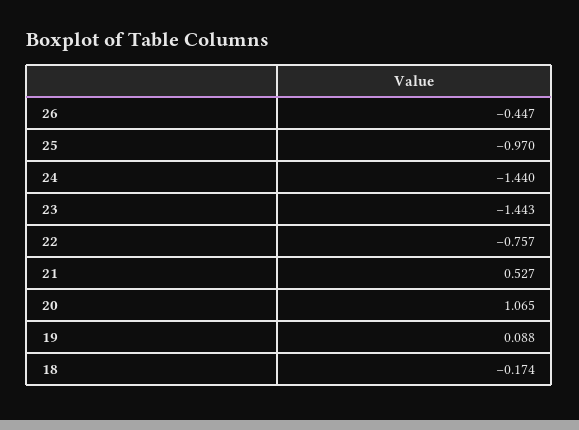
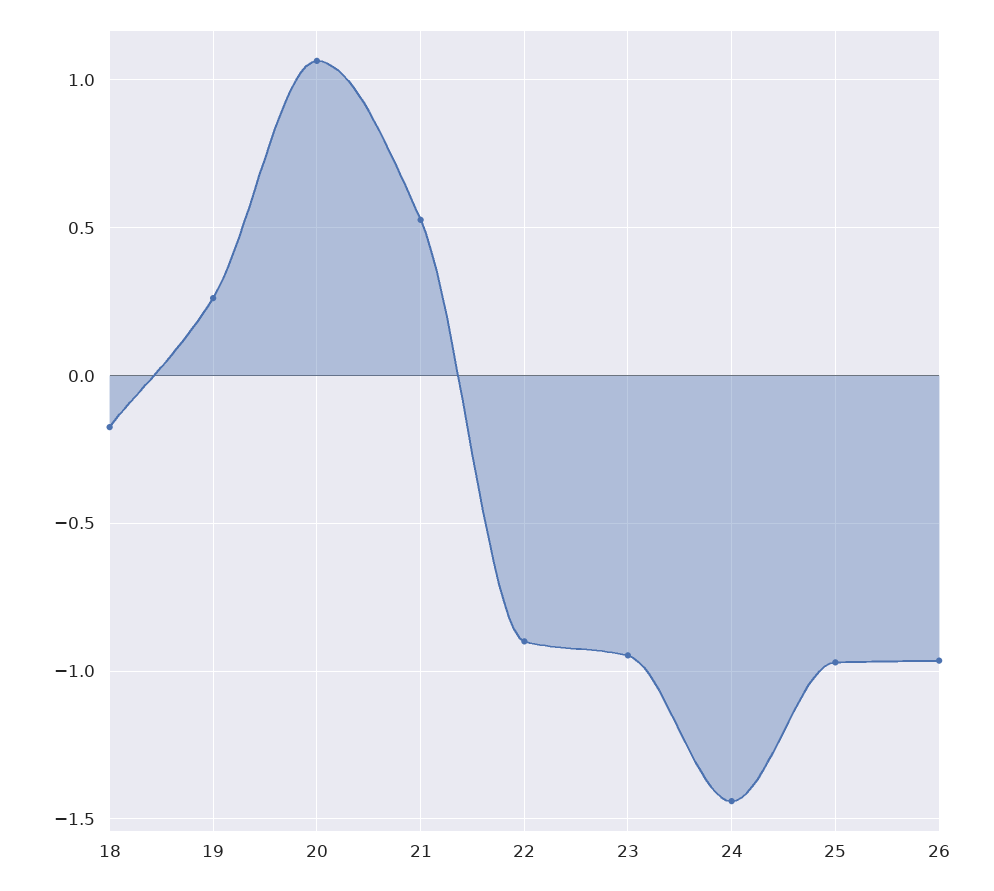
  {
-   "26": -0.447,
+   "26": -0.95,
    "25": -0.97,
    "24": -1.44,
-   "23": -1.443,
+   "23": -0.95,
-   "22": -0.757,
+   "22": -0.9,
    "21": 0.527,
    "20": 1.065,
-   "19": 0.088,
+   "19": 0.25,
    "18": -0.174
  }

